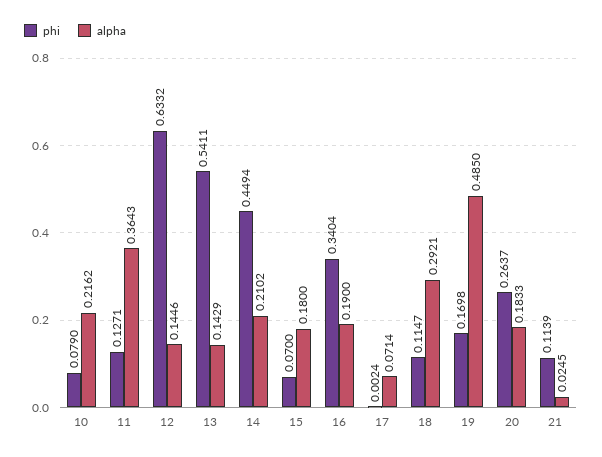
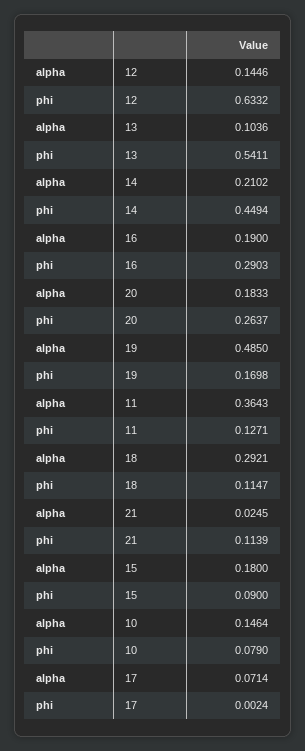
  {
    "phi": {
      "10": 0.079,
      "11": 0.1271,
      "12": 0.6332,
      "13": 0.5411,
      "14": 0.4494,
-     "15": 0.07,
+     "15": 0.09,
-     "16": 0.3404,
+     "16": 0.2903,
      "17": 0.0024,
      "18": 0.1147,
      "19": 0.1698,
      "20": 0.2637,
      "21": 0.1139
    },
    "alpha": {
-     "10": 0.2162,
+     "10": 0.1464,
      "11": 0.3643,
      "12": 0.1446,
-     "13": 0.1429,
+     "13": 0.1036,
      "14": 0.2102,
      "15": 0.18,
      "16": 0.19,
      "17": 0.0714,
      "18": 0.2921,
      "19": 0.485,
      "20": 0.1833,
      "21": 0.0245
    }
  }

